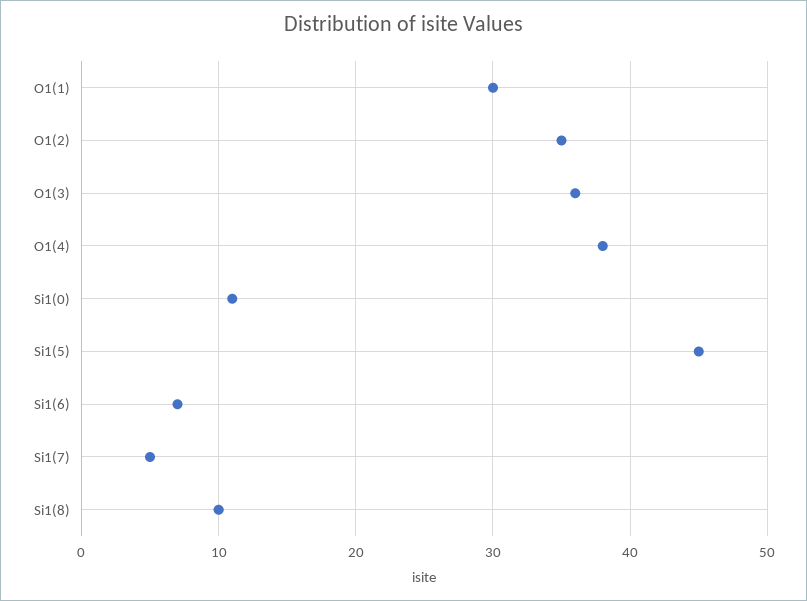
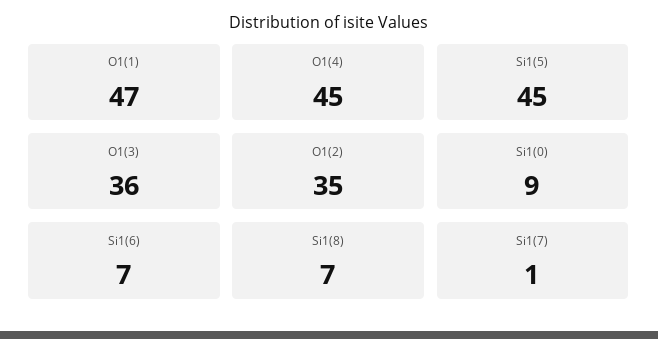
  {
-   "O1(1)": 30,
+   "O1(1)": 47,
    "O1(2)": 35,
    "O1(3)": 36,
-   "O1(4)": 38,
+   "O1(4)": 45,
-   "Si1(0)": 11,
+   "Si1(0)": 9,
    "Si1(5)": 45,
    "Si1(6)": 7,
-   "Si1(7)": 5,
+   "Si1(7)": 1,
-   "Si1(8)": 10
+   "Si1(8)": 7
  }

